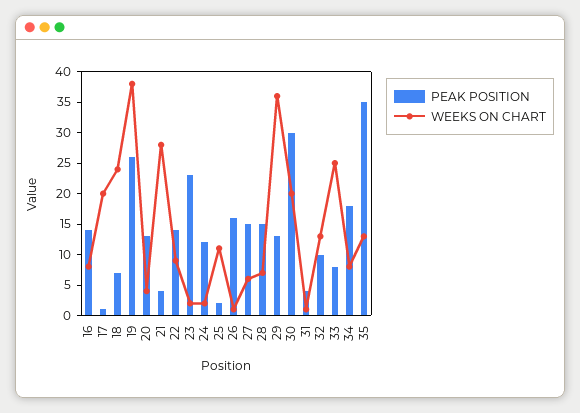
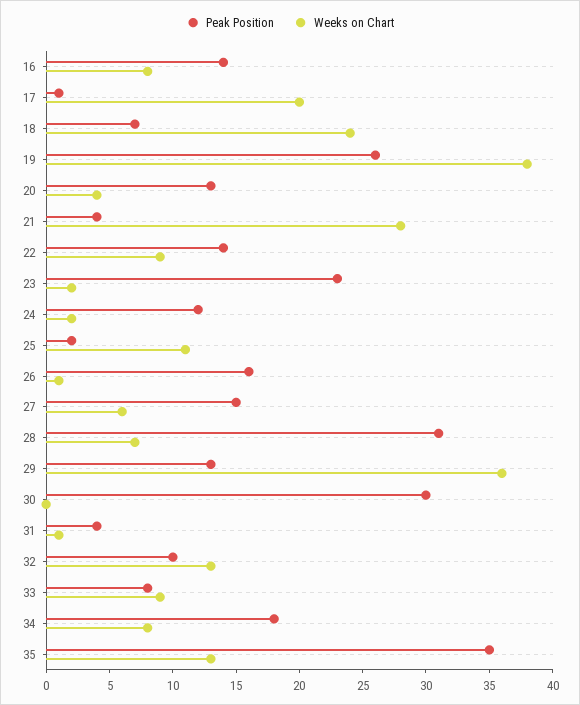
  {
    "PEAK POSITION": {
      "16": 14,
      "17": 1,
      "18": 7,
      "19": 26,
      "20": 13,
      "21": 4,
      "22": 14,
      "23": 23,
      "24": 12,
      "25": 2,
      "26": 16,
      "27": 15,
-     "28": 15,
+     "28": 31,
      "29": 13,
      "30": 30,
      "31": 4,
      "32": 10,
      "33": 8,
      "34": 18,
      "35": 35
    },
    "WEEKS ON CHART": {
      "16": 8,
      "17": 20,
      "18": 24,
      "19": 38,
      "20": 4,
      "21": 28,
      "22": 9,
      "23": 2,
      "24": 2,
      "25": 11,
      "26": 1,
      "27": 6,
      "28": 7,
      "29": 36,
-     "30": 20,
+     "30": 0,
      "31": 1,
      "32": 13,
-     "33": 25,
+     "33": 9,
      "34": 8,
      "35": 13
    }
  }

